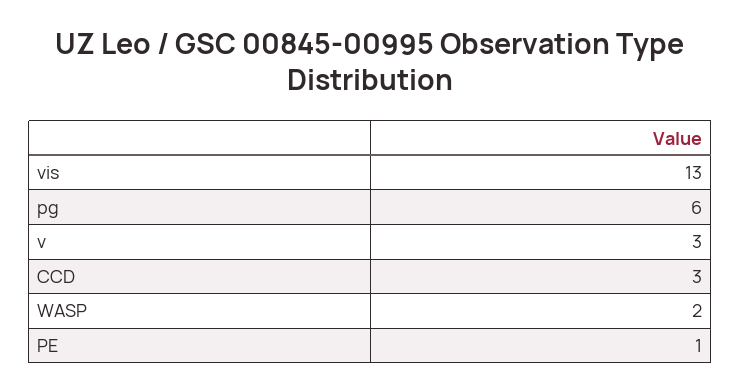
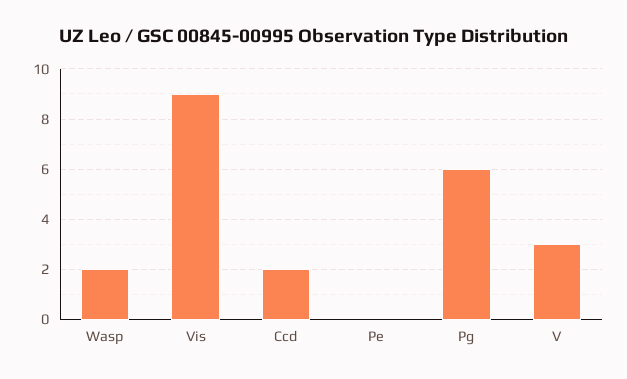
  {
-   "vis": 13,
+   "vis": 9,
    "pg": 6,
    "v": 3,
-   "CCD": 3,
+   "CCD": 2,
    "WASP": 2,
-   "PE": 1
+   "PE": 0
  }

